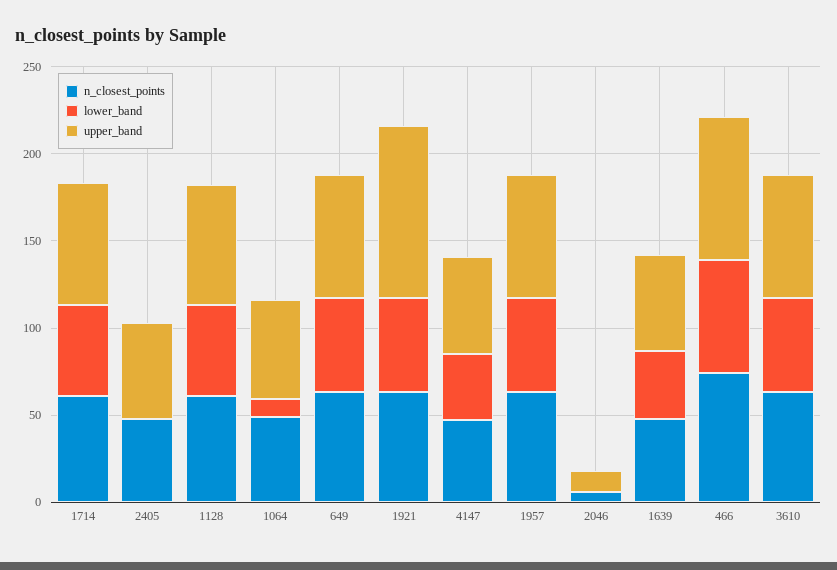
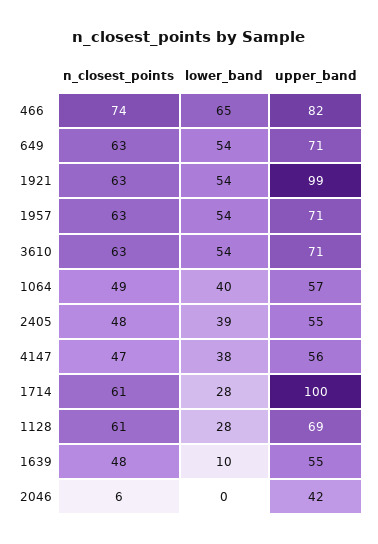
  {
    "n_closest_points": {
      "1714": 61,
      "2405": 48,
      "1128": 61,
      "1064": 49,
      "649": 63,
      "1921": 63,
      "4147": 47,
      "1957": 63,
      "2046": 6,
      "1639": 48,
      "466": 74,
      "3610": 63
    },
    "lower_band": {
-     "1714": 50,
+     "1714": 28,
-     "2405": 0,
+     "2405": 39,
-     "1128": 50,
+     "1128": 28,
-     "1064": 10,
+     "1064": 40,
      "649": 54,
      "1921": 54,
      "4147": 38,
      "1957": 54,
      "2046": 0,
-     "1639": 40,
+     "1639": 10,
      "466": 65,
      "3610": 54
    },
    "upper_band": {
-     "1714": 70,
+     "1714": 100,
      "2405": 55,
      "1128": 69,
      "1064": 57,
      "649": 71,
      "1921": 99,
      "4147": 56,
      "1957": 71,
-     "2046": 10,
+     "2046": 42,
      "1639": 55,
      "466": 82,
      "3610": 71
    }
  }

